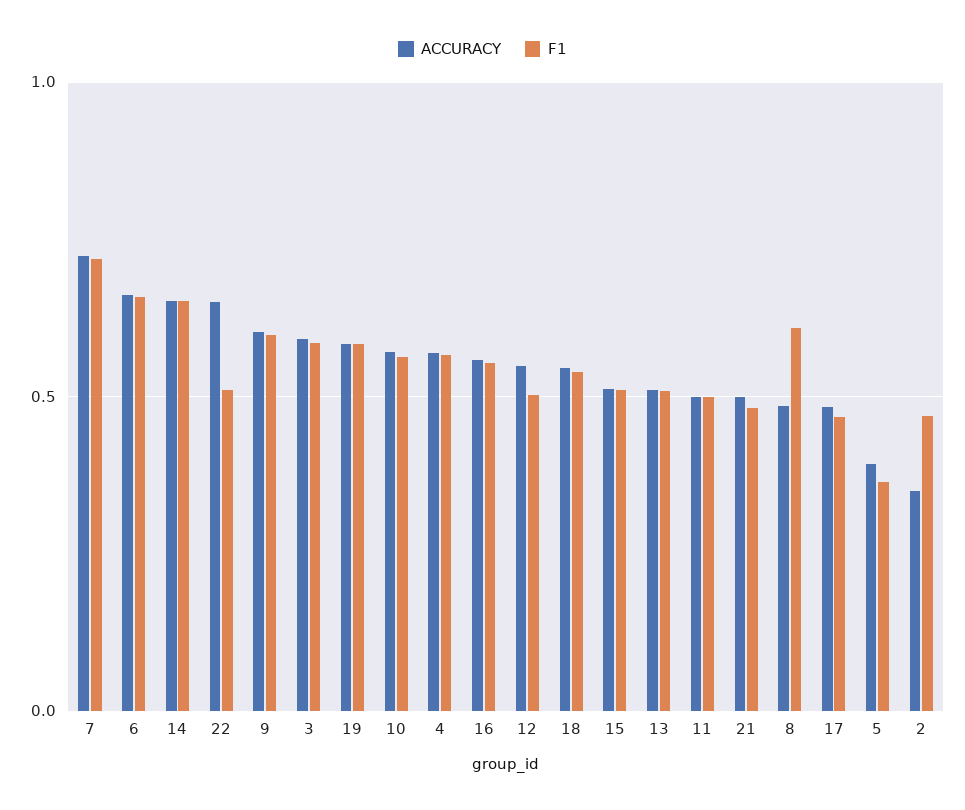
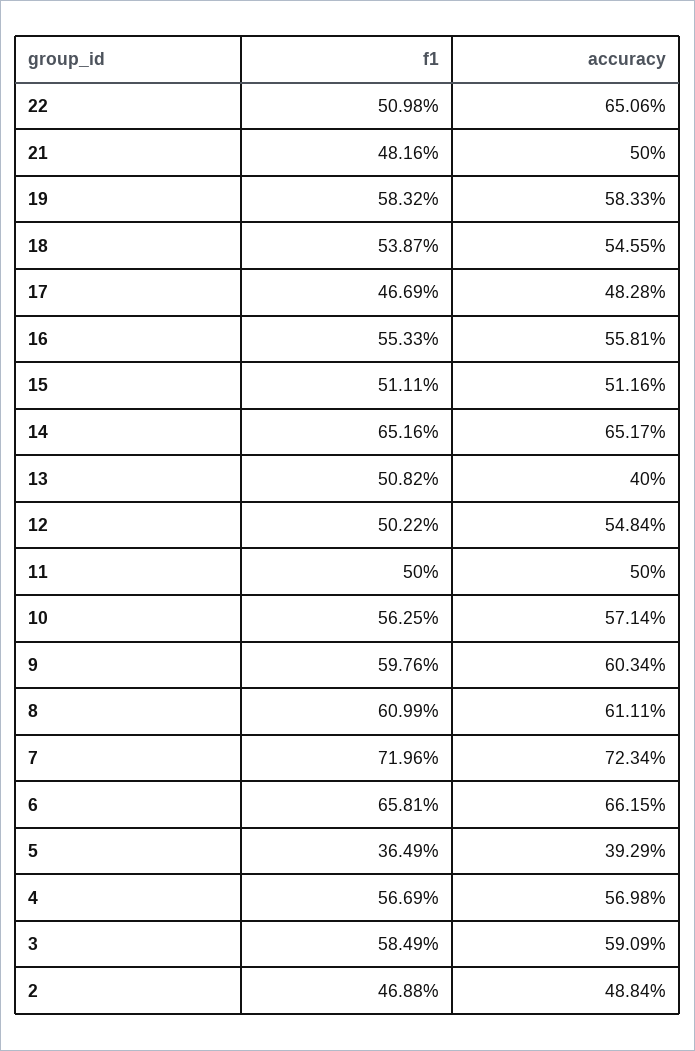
  {
    "ACCURACY": {
      "7": 0.7234,
      "6": 0.6615,
      "14": 0.6517,
      "22": 0.6506,
      "9": 0.6034,
      "3": 0.5909,
      "19": 0.5833,
      "10": 0.5714,
      "4": 0.5698,
      "16": 0.5581,
      "12": 0.5484,
      "18": 0.5455,
      "15": 0.5116,
-     "13": 0.5,
+     "13": 0.4,
      "11": 0.5,
      "21": 0.5,
-     "8": 0.5,
+     "8": 0.6111,
      "17": 0.4828,
      "5": 0.3929,
-     "2": 0.35
+     "2": 0.4884
    },
    "F1": {
      "7": 0.7196,
      "6": 0.6581,
      "14": 0.6516,
      "22": 0.5098,
      "9": 0.5976,
      "3": 0.5849,
      "19": 0.5832,
      "10": 0.5625,
      "4": 0.5669,
      "16": 0.5533,
      "12": 0.5022,
      "18": 0.5387,
      "15": 0.5111,
      "13": 0.5082,
      "11": 0.5,
      "21": 0.4816,
      "8": 0.6099,
      "17": 0.4669,
      "5": 0.3649,
      "2": 0.4688
    }
  }

